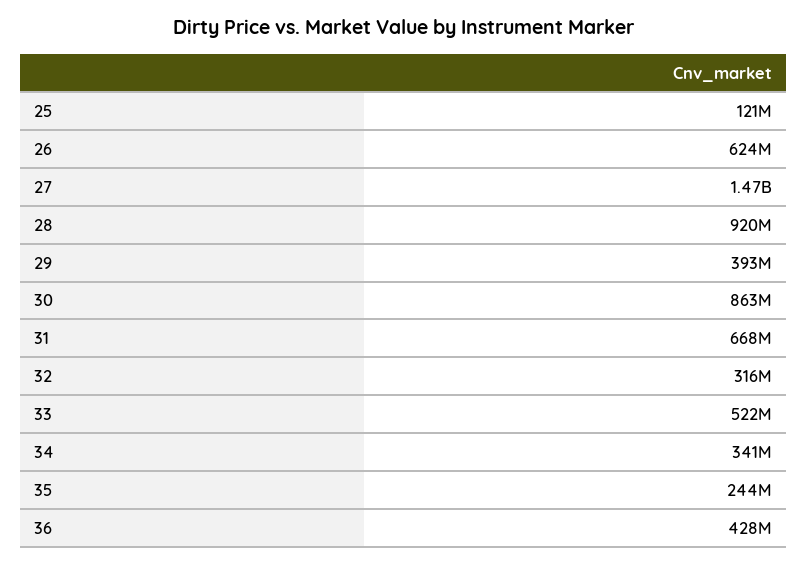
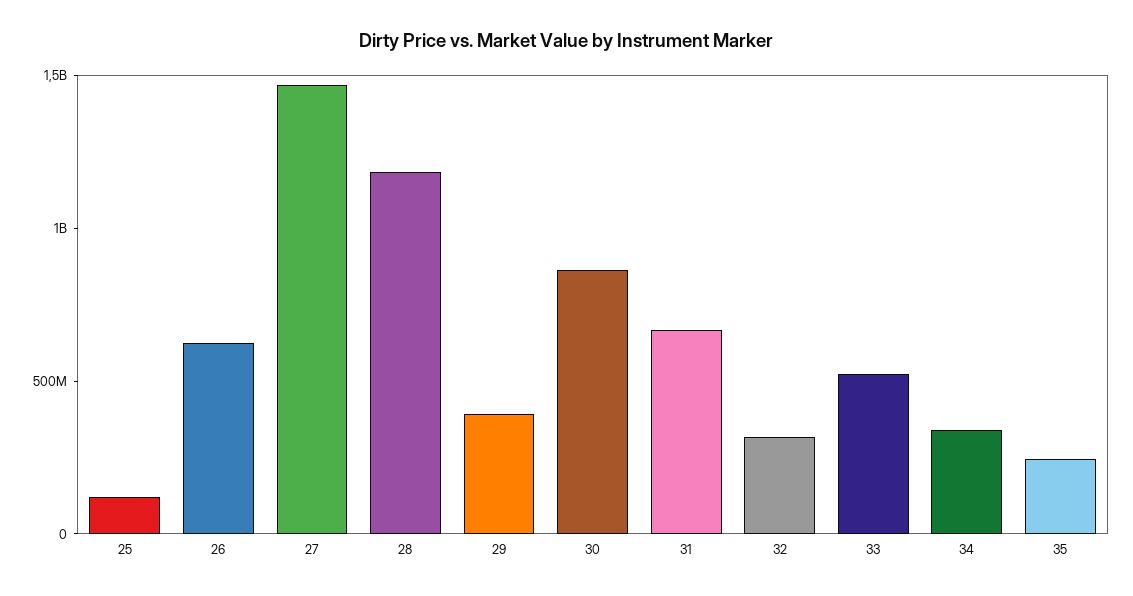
  {
    "25": 121000000,
    "26": 624000000,
    "27": 1470000000,
-   "28": 920000000,
+   "28": 1200000000,
    "29": 393000000,
    "30": 863000000,
    "31": 668000000,
    "32": 316000000,
    "33": 522000000,
    "34": 341000000,
-   "35": 244000000,
+   "35": 244000000
-   "36": 428000000
  }

